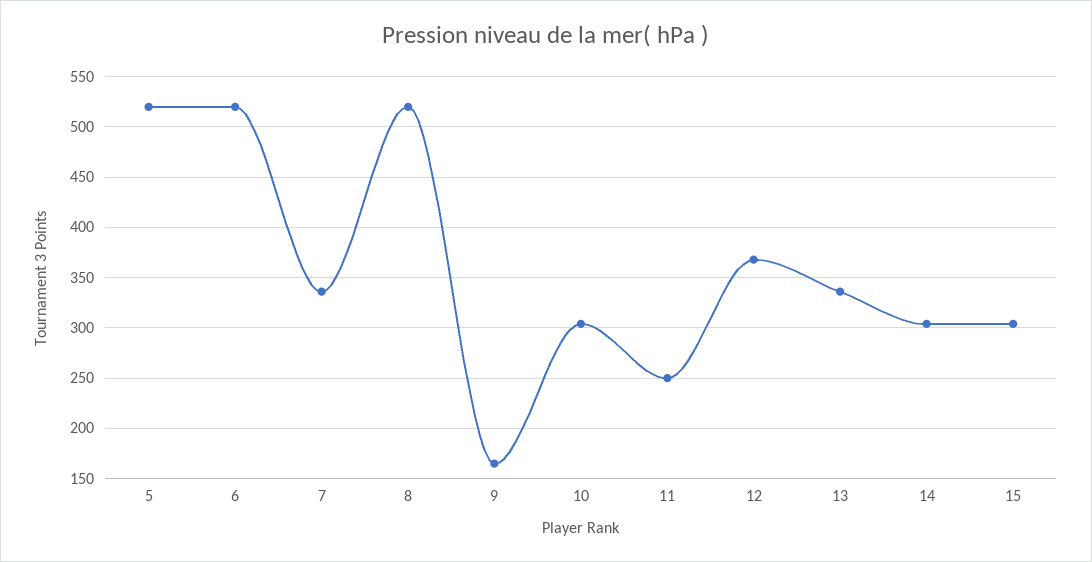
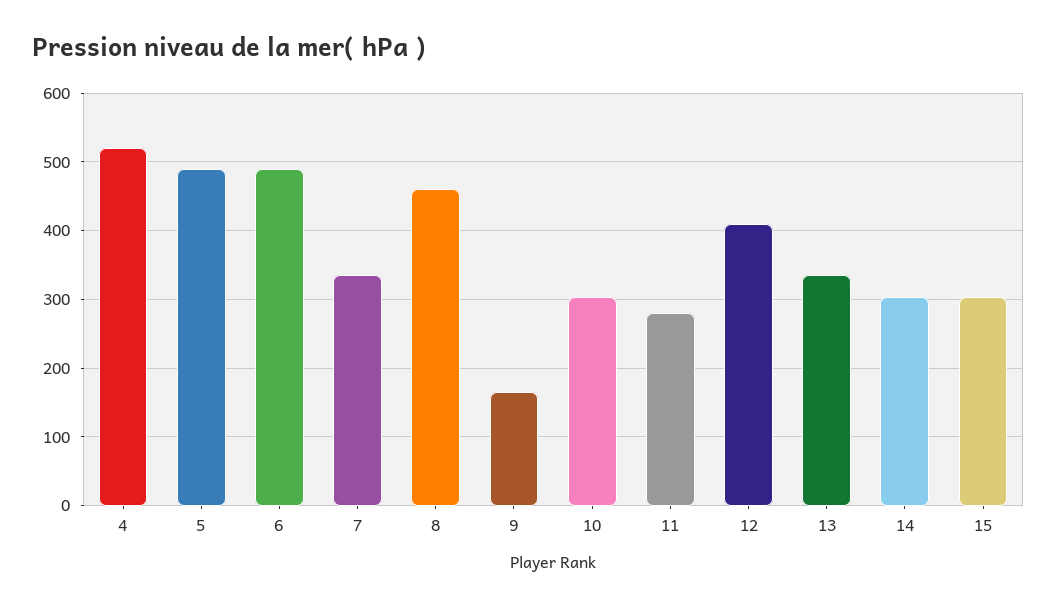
  {
-   "5": 520,
+   "5": 490,
-   "6": 520,
+   "6": 490,
    "7": 340,
-   "8": 520,
+   "8": 460,
    "9": 170,
    "10": 300,
-   "11": 250,
+   "11": 280,
-   "12": 370,
+   "12": 410,
    "13": 340,
    "14": 300,
-   "15": 300
+   "15": 300,
+   "4": 520
  }

